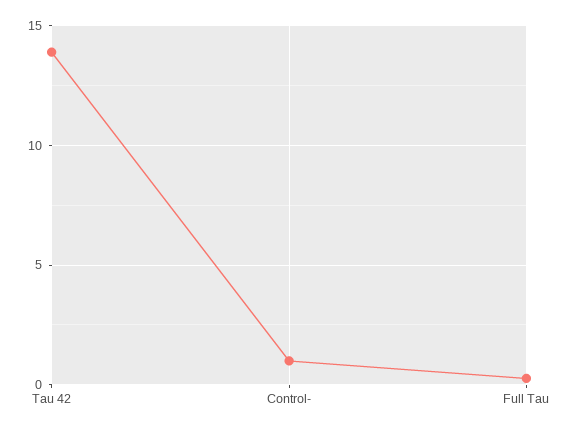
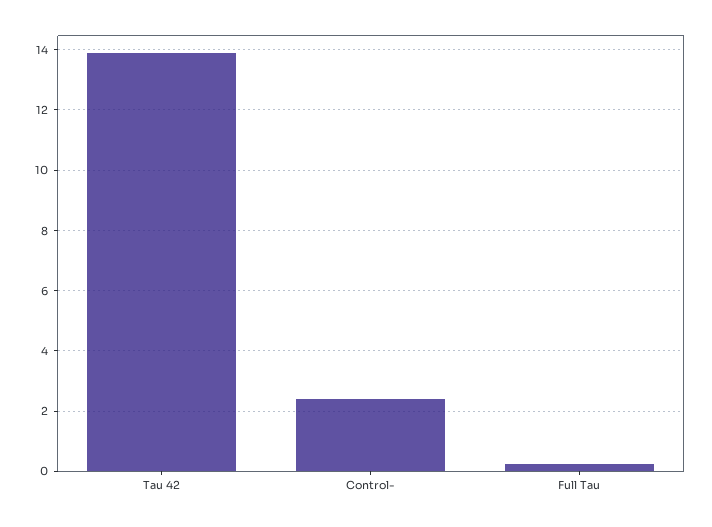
  {
    "Tau 42": 14,
-   "Control-": 1,
+   "Control-": 2.4,
    "Full Tau": 0.2
  }

